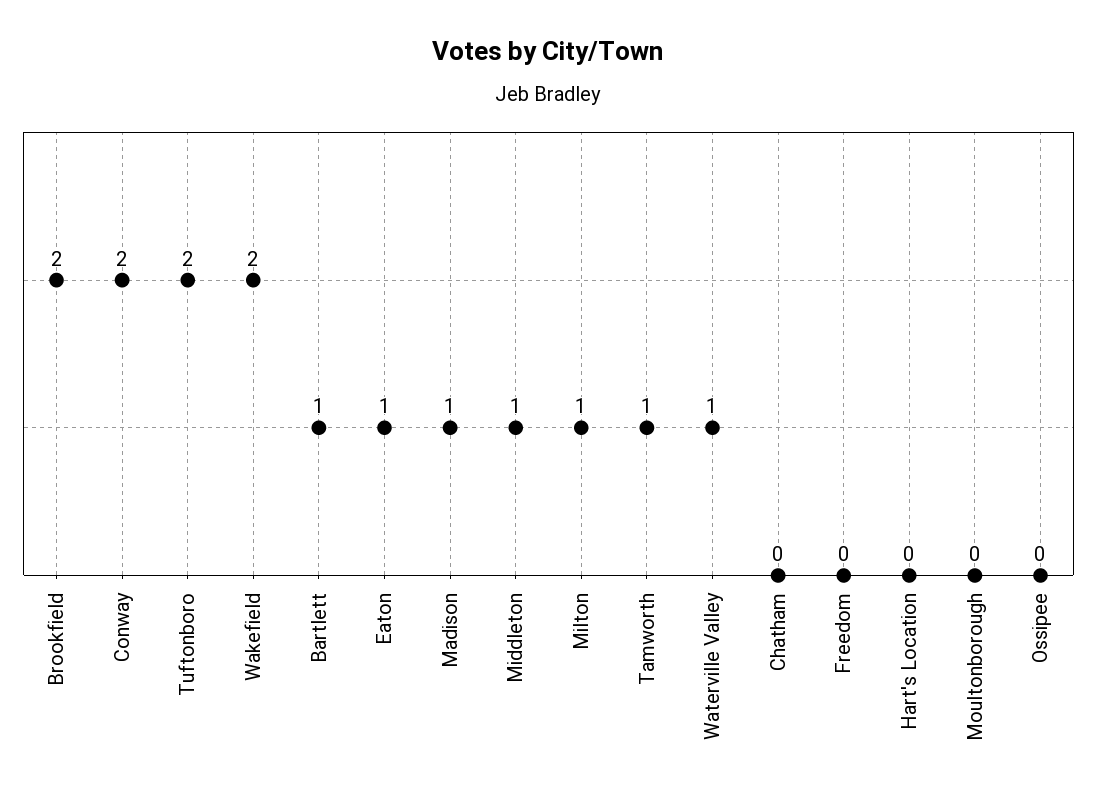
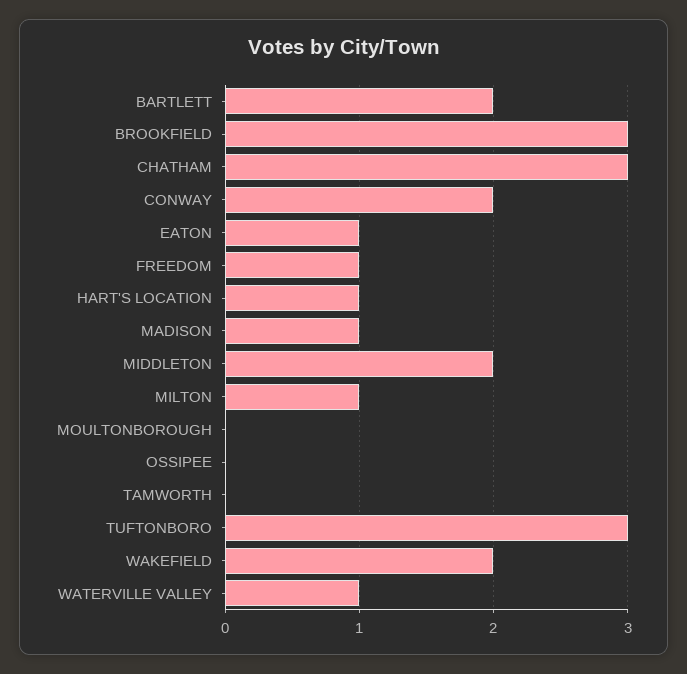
  {
-   "Brookfield": 2,
+   "Brookfield": 3,
    "Conway": 2,
-   "Tuftonboro": 2,
+   "Tuftonboro": 3,
    "Wakefield": 2,
-   "Bartlett": 1,
+   "Bartlett": 2,
    "Eaton": 1,
    "Madison": 1,
-   "Middleton": 1,
+   "Middleton": 2,
    "Milton": 1,
-   "Tamworth": 1,
+   "Tamworth": 0,
    "Waterville Valley": 1,
-   "Chatham": 0,
+   "Chatham": 3,
-   "Freedom": 0,
+   "Freedom": 1,
-   "Hart's Location": 0,
+   "Hart's Location": 1,
    "Moultonborough": 0,
    "Ossipee": 0
  }

